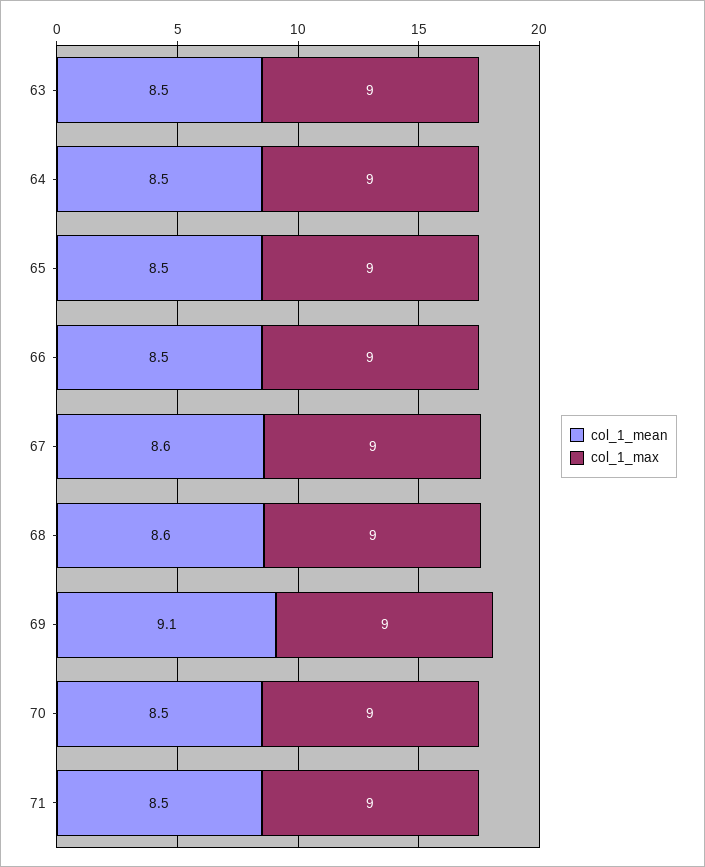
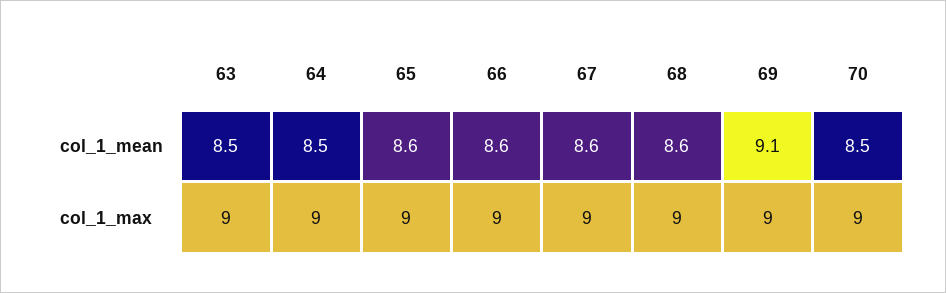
  {
    "col_1_mean": {
      "63": 8.5,
      "64": 8.5,
-     "65": 8.5,
+     "65": 8.6,
-     "66": 8.5,
+     "66": 8.6,
      "67": 8.6,
      "68": 8.6,
      "69": 9.1,
-     "70": 8.5,
+     "70": 8.5
-     "71": 8.5
    },
    "col_1_max": {
      "63": 9,
      "64": 9,
      "65": 9,
      "66": 9,
      "67": 9,
      "68": 9,
      "69": 9,
-     "70": 9,
+     "70": 9
-     "71": 9
    }
  }

